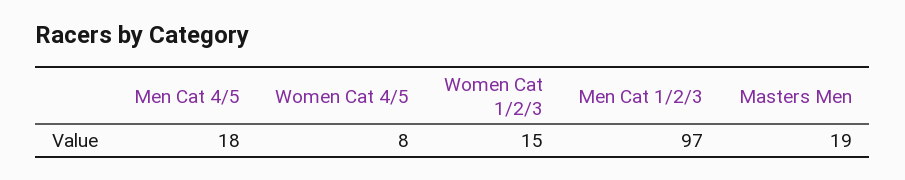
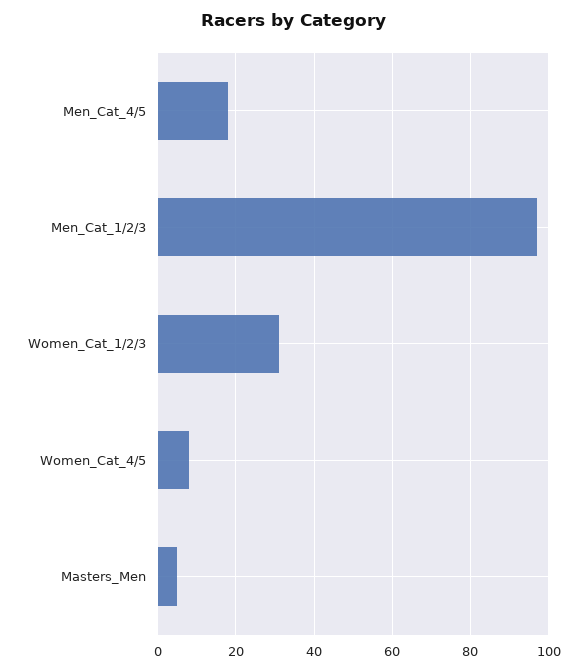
  {
    "Men Cat 4/5": 18,
    "Women Cat 4/5": 8,
-   "Women Cat 1/2/3": 15,
+   "Women Cat 1/2/3": 30,
    "Men Cat 1/2/3": 97,
-   "Masters Men": 19
+   "Masters Men": 5
  }

